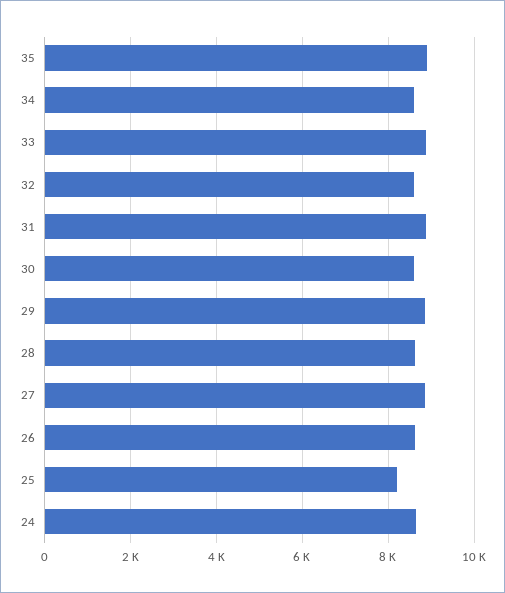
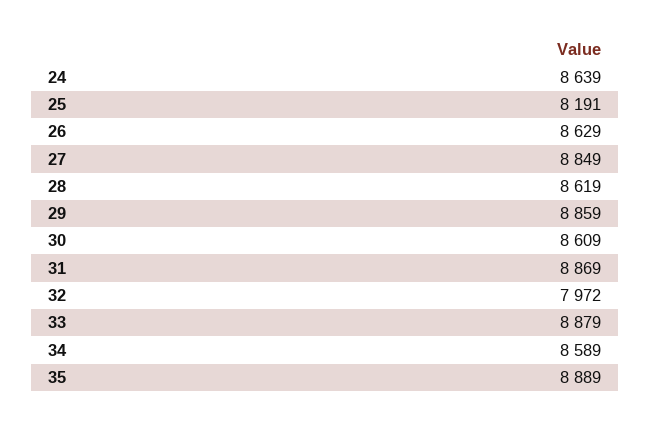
  {
    "35": 8889,
    "34": 8589,
    "33": 8879,
-   "32": 8600,
+   "32": 7972,
    "31": 8869,
    "30": 8609,
    "29": 8859,
    "28": 8619,
    "27": 8849,
    "26": 8629,
    "25": 8191,
    "24": 8639
  }

